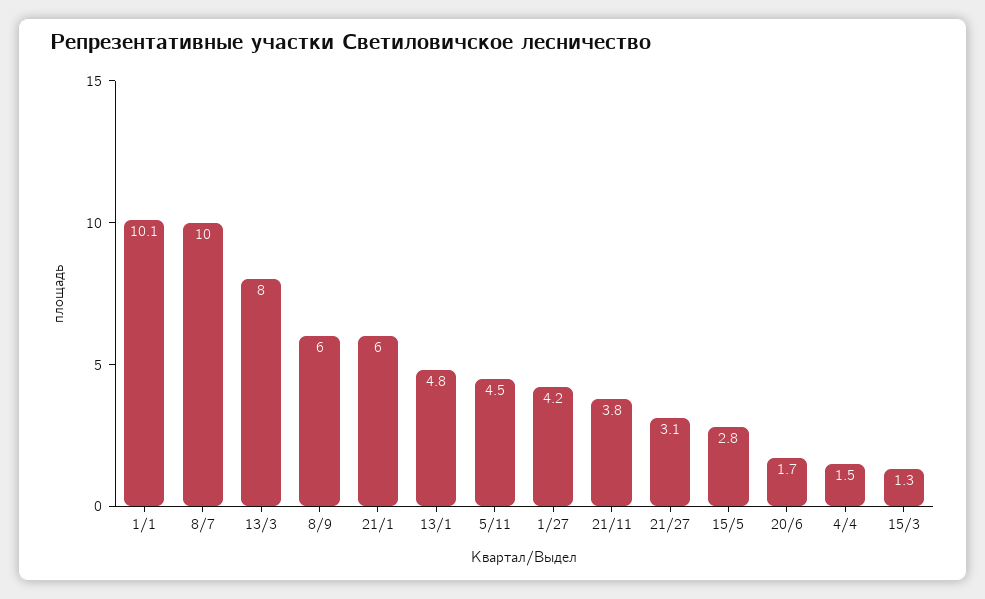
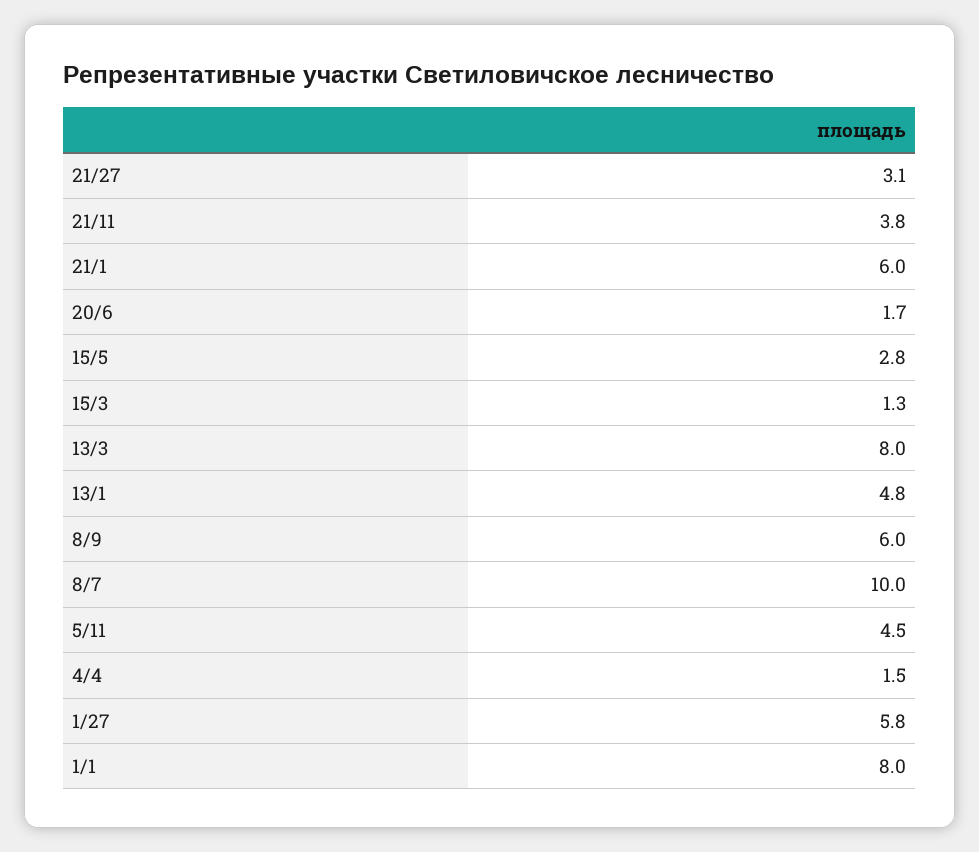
  {
-   "1/1": 10.1,
+   "1/1": 8,
    "8/7": 10,
    "13/3": 8,
    "8/9": 6,
    "21/1": 6,
    "13/1": 4.8,
    "5/11": 4.5,
-   "1/27": 4.2,
+   "1/27": 5.8,
    "21/11": 3.8,
    "21/27": 3.1,
    "15/5": 2.8,
    "20/6": 1.7,
    "4/4": 1.5,
    "15/3": 1.3
  }

